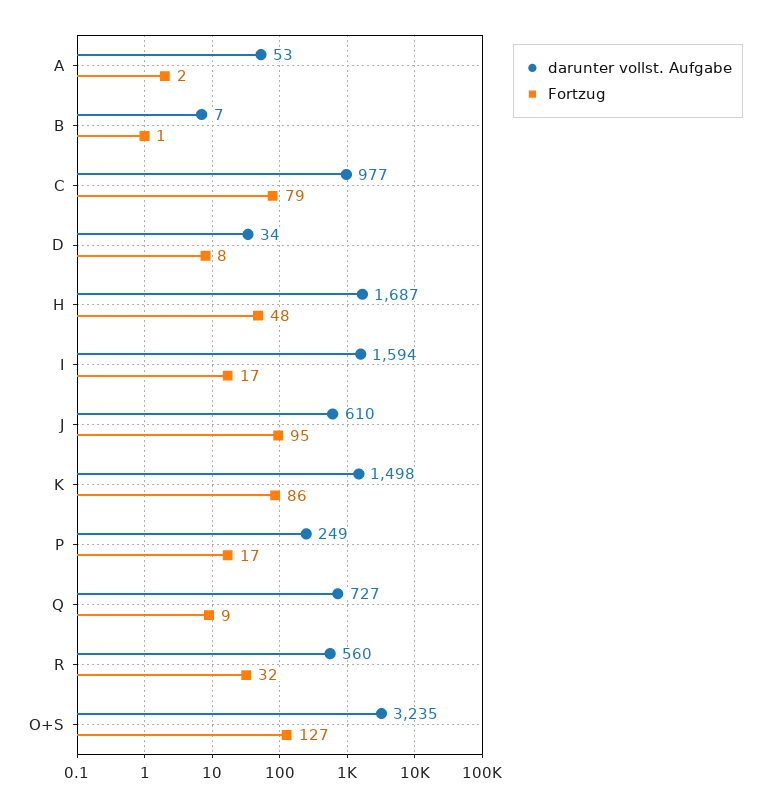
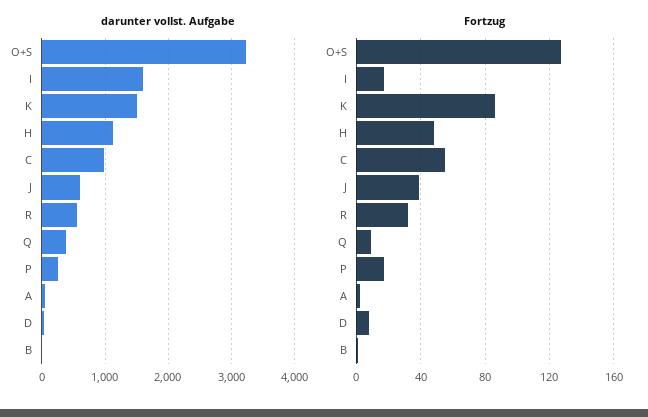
  {
    "darunter vollst. Aufgabe": {
      "A": 53,
      "B": 7,
      "C": 977,
      "D": 34,
-     "H": 1687,
+     "H": 1100,
      "I": 1594,
      "J": 610,
      "K": 1498,
      "P": 249,
-     "Q": 727,
+     "Q": 400,
      "R": 560,
      "O+S": 3235
    },
    "Fortzug": {
      "A": 2,
      "B": 1,
-     "C": 79,
+     "C": 55,
      "D": 8,
      "H": 48,
      "I": 17,
-     "J": 95,
+     "J": 40,
      "K": 86,
      "P": 17,
      "Q": 9,
      "R": 32,
      "O+S": 127
    }
  }

